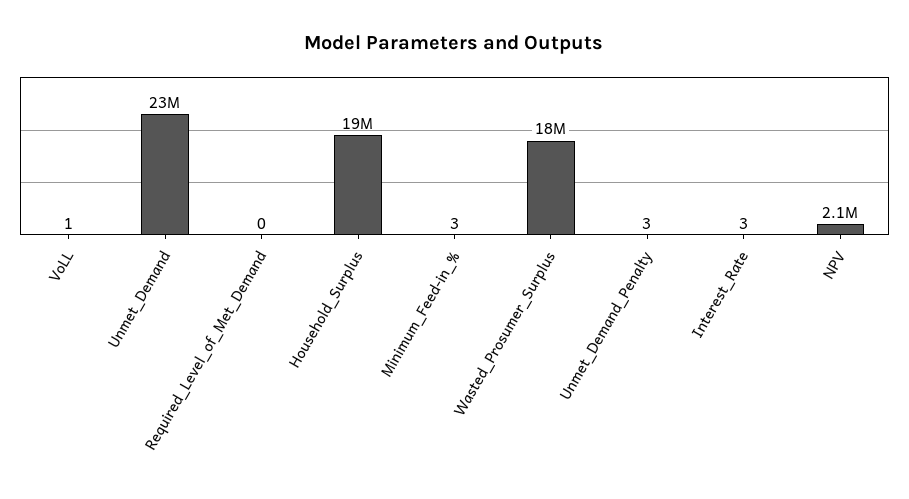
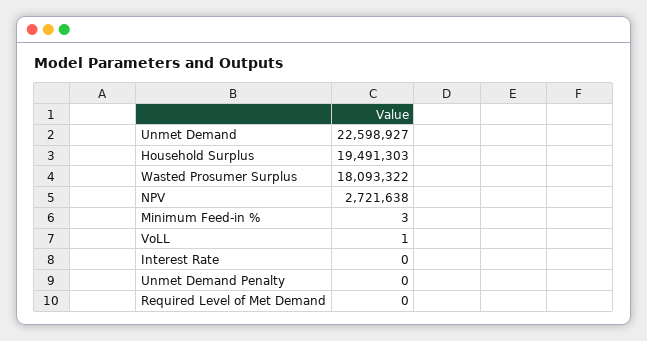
  {
    "VoLL": 1,
    "Unmet_Demand": 22598927,
    "Required_Level_of_Met_Demand": 0,
    "Household_Surplus": 19491303,
    "Minimum_Feed-in_%": 3,
    "Wasted_Prosumer_Surplus": 18093322,
-   "Unmet_Demand_Penalty": 3,
+   "Unmet_Demand_Penalty": 0,
-   "Interest_Rate": 3,
+   "Interest_Rate": 0,
-   "NPV": 2100000
+   "NPV": 2721638
  }

